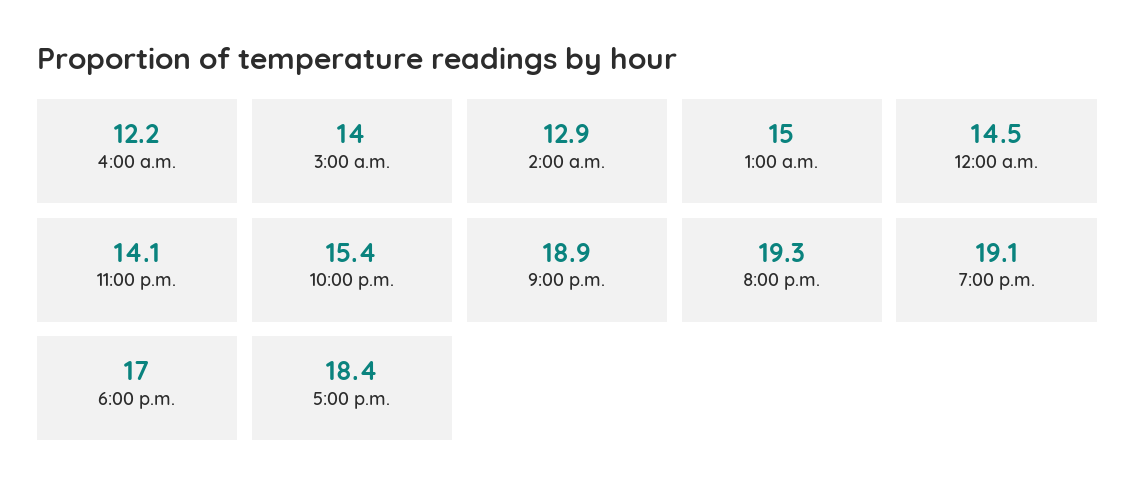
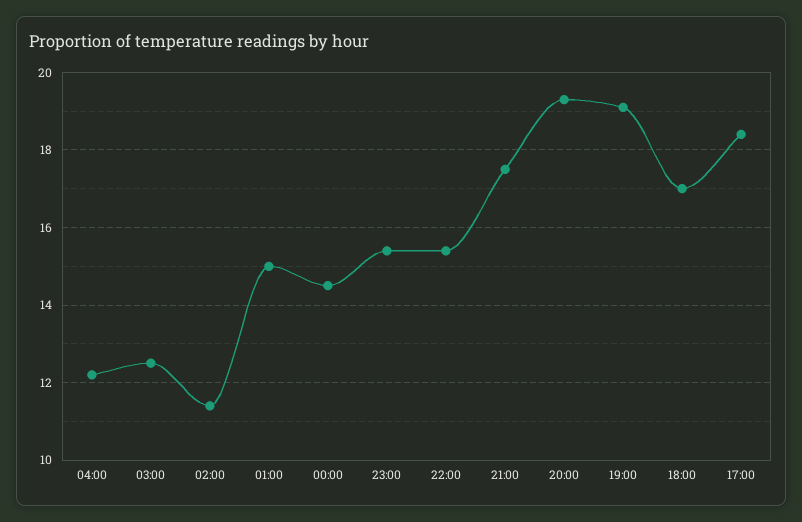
  {
    "4:00 a.m.": 12.2,
-   "3:00 a.m.": 14,
+   "3:00 a.m.": 12.5,
-   "2:00 a.m.": 12.9,
+   "2:00 a.m.": 11.5,
    "1:00 a.m.": 15,
    "12:00 a.m.": 14.5,
-   "11:00 p.m.": 14.1,
+   "11:00 p.m.": 15.5,
    "10:00 p.m.": 15.4,
-   "9:00 p.m.": 18.9,
+   "9:00 p.m.": 17.5,
    "8:00 p.m.": 19.3,
    "7:00 p.m.": 19.1,
    "6:00 p.m.": 17,
    "5:00 p.m.": 18.4
  }

